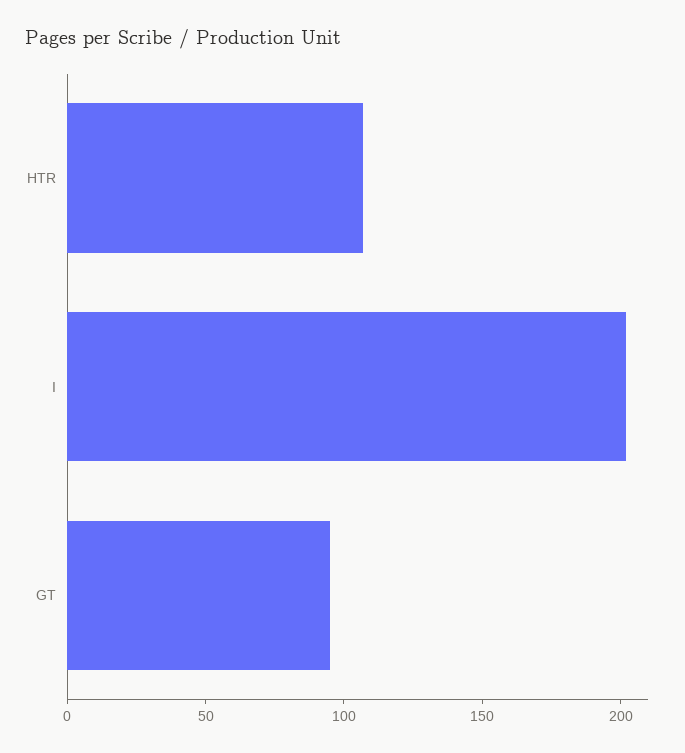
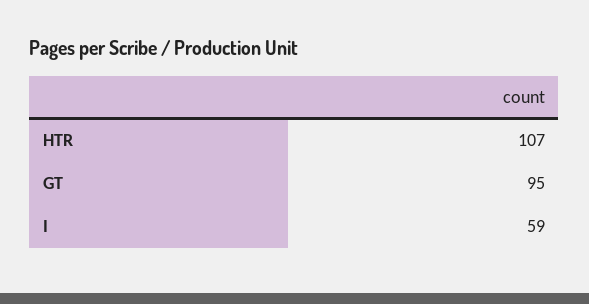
  {
    "HTR": 107,
-   "I": 200,
+   "I": 59,
    "GT": 95
  }

